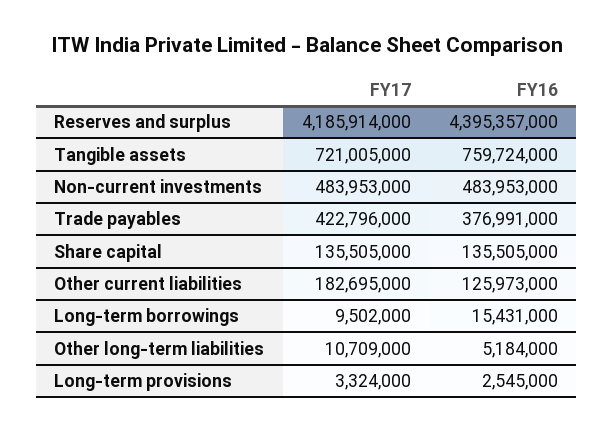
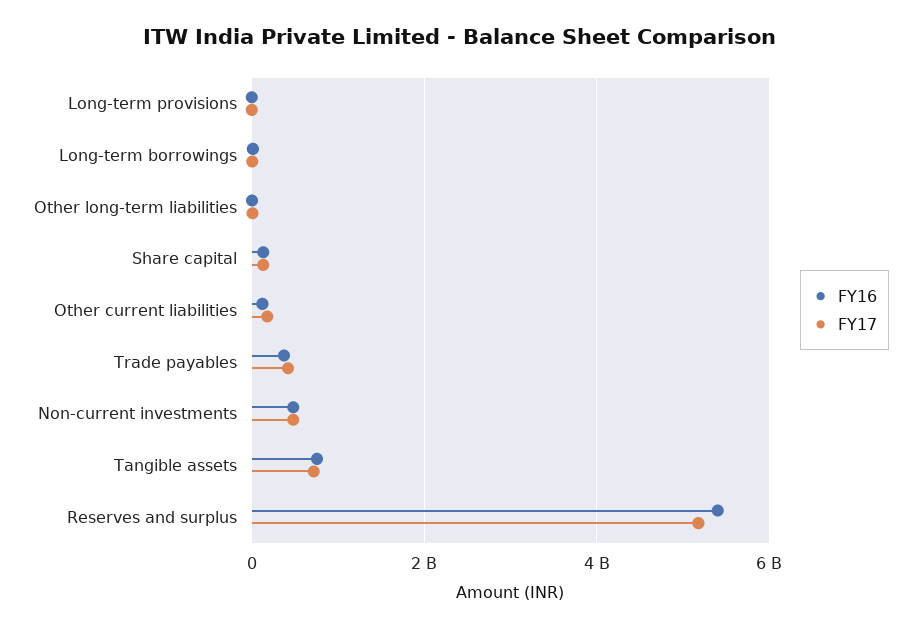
  {
    "FY17": {
-     "Reserves and surplus": 4185914000,
+     "Reserves and surplus": 5200000000,
      "Tangible assets": 721005000,
      "Non-current investments": 483953000,
      "Trade payables": 422796000,
      "Share capital": 135505000,
      "Other current liabilities": 182695000,
      "Long-term borrowings": 9502000,
      "Other long-term liabilities": 10709000,
      "Long-term provisions": 3324000
    },
    "FY16": {
-     "Reserves and surplus": 4395357000,
+     "Reserves and surplus": 5400000000,
      "Tangible assets": 759724000,
      "Non-current investments": 483953000,
      "Trade payables": 376991000,
      "Share capital": 135505000,
      "Other current liabilities": 125973000,
      "Long-term borrowings": 15431000,
      "Other long-term liabilities": 5184000,
      "Long-term provisions": 2545000
    }
  }

